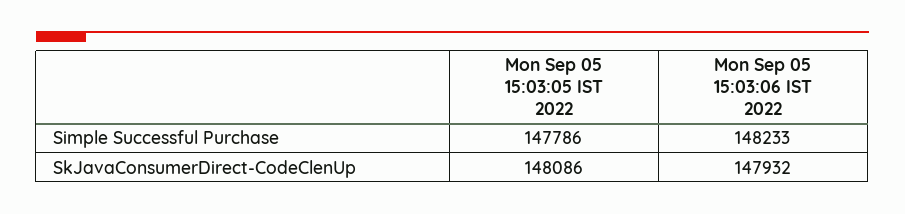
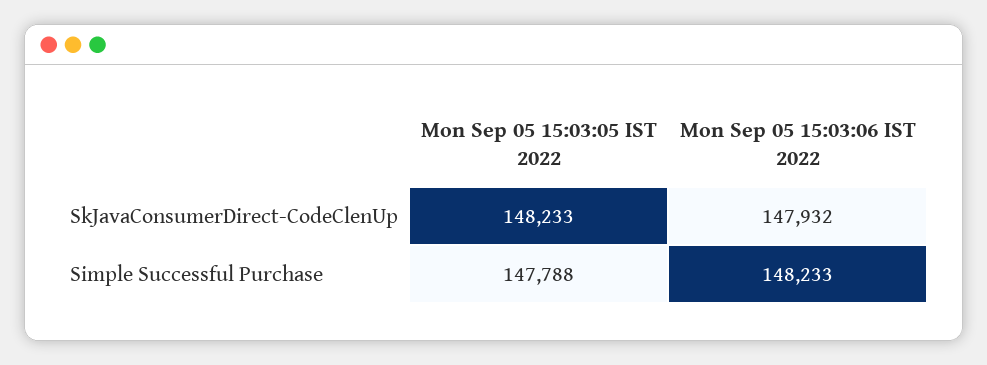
  {
    "Mon Sep 05 15:03:05 IST 2022": {
-     "Simple Successful Purchase": 147786,
+     "Simple Successful Purchase": 147788,
-     "SkJavaConsumerDirect-CodeClenUp": 148086
+     "SkJavaConsumerDirect-CodeClenUp": 148233
    },
    "Mon Sep 05 15:03:06 IST 2022": {
      "Simple Successful Purchase": 148233,
      "SkJavaConsumerDirect-CodeClenUp": 147932
    }
  }

